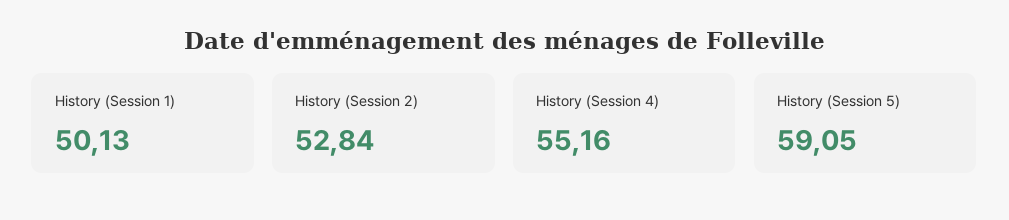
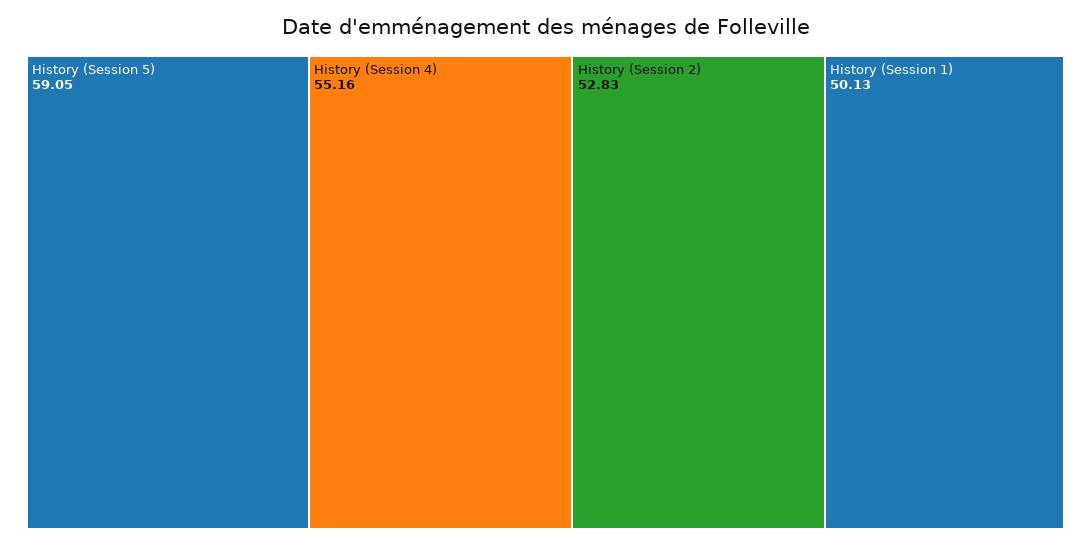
  {
    "History (Session 1)": 50.13,
-   "History (Session 2)": 52.84,
+   "History (Session 2)": 52.83,
    "History (Session 4)": 55.16,
    "History (Session 5)": 59.05
  }

